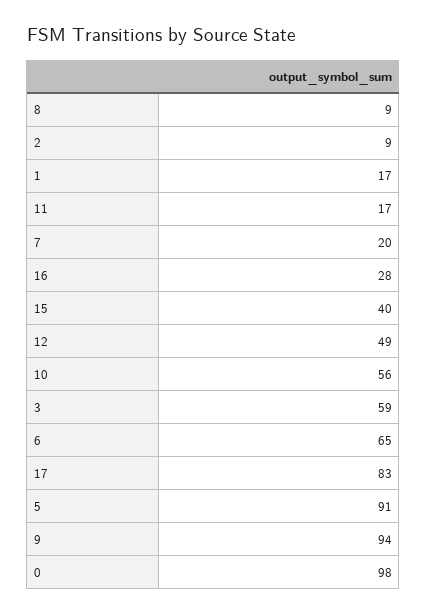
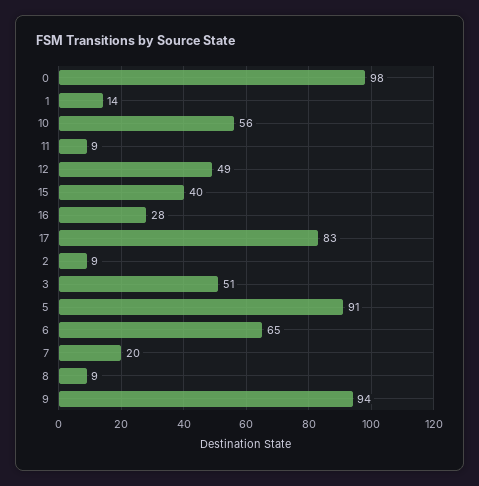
  {
    "8": 9,
    "2": 9,
-   "1": 17,
+   "1": 14,
-   "11": 17,
+   "11": 9,
    "7": 20,
    "16": 28,
    "15": 40,
    "12": 49,
    "10": 56,
-   "3": 59,
+   "3": 51,
    "6": 65,
    "17": 83,
    "5": 91,
    "9": 94,
    "0": 98
  }

